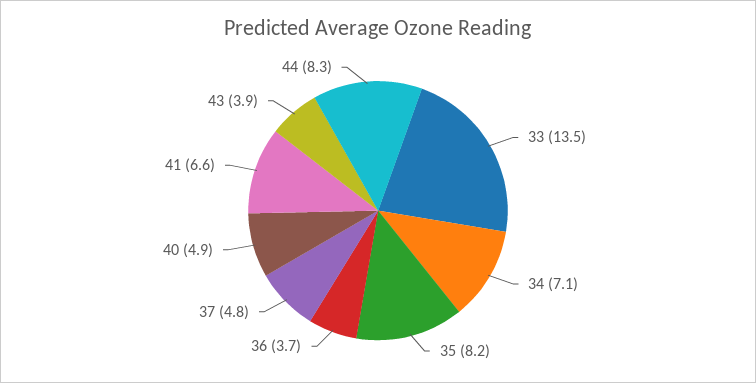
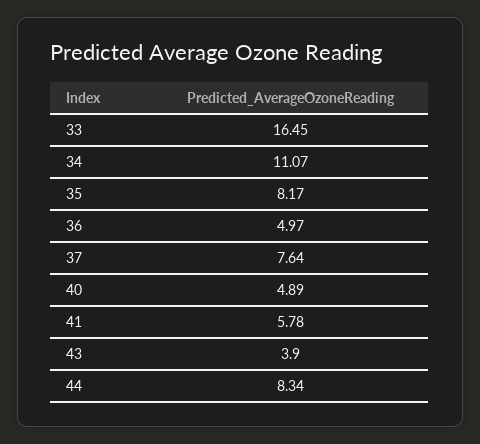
  {
-   "33": 13.5,
+   "33": 16.45,
-   "34": 7.1,
+   "34": 11.07,
    "35": 8.17,
-   "36": 3.7,
+   "36": 4.97,
-   "37": 4.8,
+   "37": 7.64,
    "40": 4.89,
-   "41": 6.6,
+   "41": 5.78,
    "43": 3.9,
    "44": 8.34
  }

